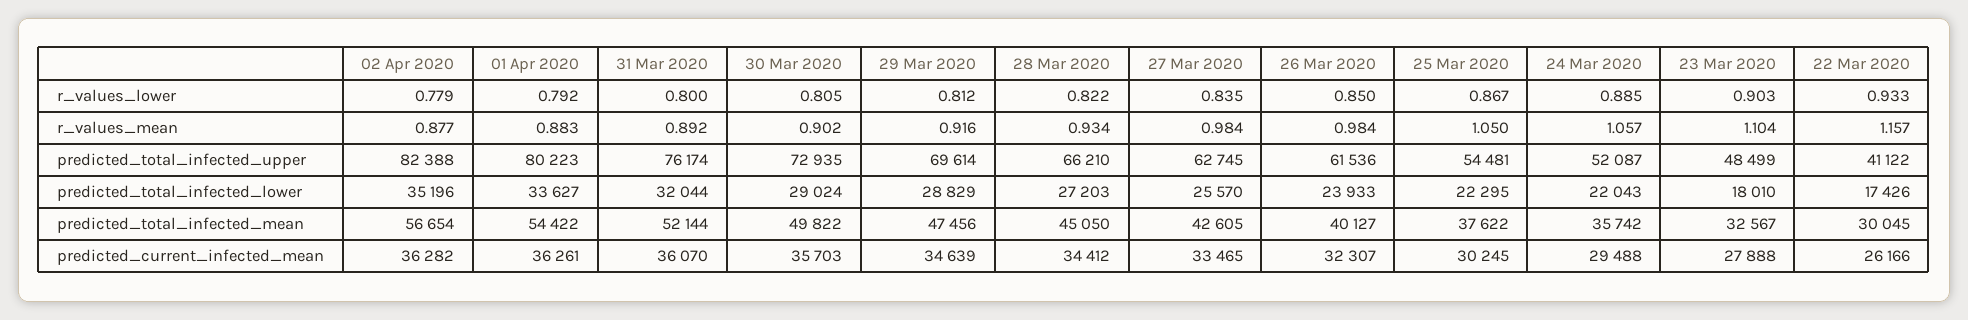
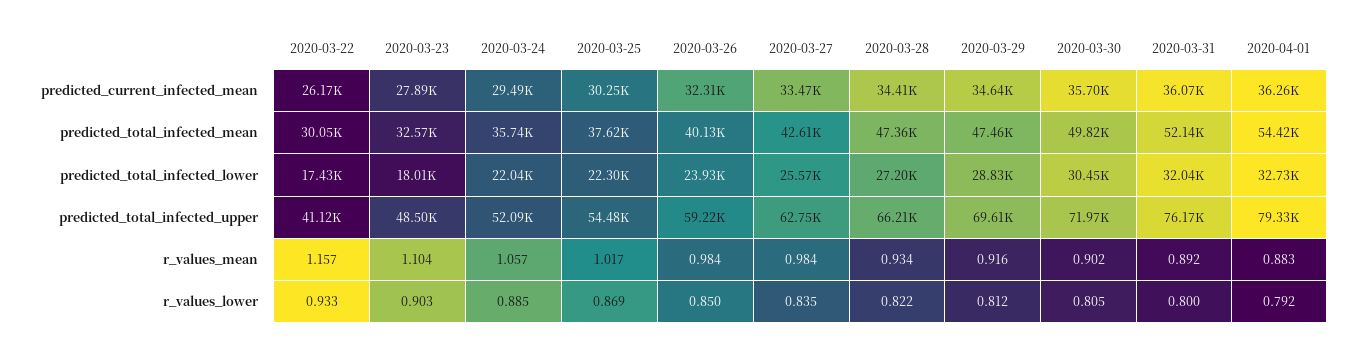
  {
-   "02 Apr 2020": {
-     "r_values_lower": 0.779,
-     "r_values_mean": 0.877,
-     "predicted_total_infected_upper": 82388,
-     "predicted_total_infected_lower": 35196,
-     "predicted_total_infected_mean": 56654,
-     "predicted_current_infected_mean": 36282
-   },
    "01 Apr 2020": {
      "r_values_lower": 0.792,
      "r_values_mean": 0.883,
-     "predicted_total_infected_upper": 80223,
+     "predicted_total_infected_upper": 79330,
-     "predicted_total_infected_lower": 33627,
+     "predicted_total_infected_lower": 32730,
      "predicted_total_infected_mean": 54422,
      "predicted_current_infected_mean": 36261
    },
    "31 Mar 2020": {
      "r_values_lower": 0.8,
      "r_values_mean": 0.892,
      "predicted_total_infected_upper": 76174,
      "predicted_total_infected_lower": 32044,
      "predicted_total_infected_mean": 52144,
      "predicted_current_infected_mean": 36070
    },
    "30 Mar 2020": {
      "r_values_lower": 0.805,
      "r_values_mean": 0.902,
-     "predicted_total_infected_upper": 72935,
+     "predicted_total_infected_upper": 71970,
-     "predicted_total_infected_lower": 29024,
+     "predicted_total_infected_lower": 30450,
      "predicted_total_infected_mean": 49822,
      "predicted_current_infected_mean": 35703
    },
    "29 Mar 2020": {
      "r_values_lower": 0.812,
      "r_values_mean": 0.916,
      "predicted_total_infected_upper": 69614,
      "predicted_total_infected_lower": 28829,
      "predicted_total_infected_mean": 47456,
      "predicted_current_infected_mean": 34639
    },
    "28 Mar 2020": {
      "r_values_lower": 0.822,
      "r_values_mean": 0.934,
      "predicted_total_infected_upper": 66210,
      "predicted_total_infected_lower": 27203,
-     "predicted_total_infected_mean": 45050,
+     "predicted_total_infected_mean": 47360,
      "predicted_current_infected_mean": 34412
    },
    "27 Mar 2020": {
      "r_values_lower": 0.835,
      "r_values_mean": 0.984,
      "predicted_total_infected_upper": 62745,
      "predicted_total_infected_lower": 25570,
      "predicted_total_infected_mean": 42605,
      "predicted_current_infected_mean": 33465
    },
    "26 Mar 2020": {
      "r_values_lower": 0.85,
      "r_values_mean": 0.984,
-     "predicted_total_infected_upper": 61536,
+     "predicted_total_infected_upper": 59220,
      "predicted_total_infected_lower": 23933,
      "predicted_total_infected_mean": 40127,
      "predicted_current_infected_mean": 32307
    },
    "25 Mar 2020": {
-     "r_values_lower": 0.867,
+     "r_values_lower": 0.869,
-     "r_values_mean": 1.05,
+     "r_values_mean": 1.017,
      "predicted_total_infected_upper": 54481,
      "predicted_total_infected_lower": 22295,
      "predicted_total_infected_mean": 37622,
      "predicted_current_infected_mean": 30245
    },
    "24 Mar 2020": {
      "r_values_lower": 0.885,
      "r_values_mean": 1.057,
      "predicted_total_infected_upper": 52087,
      "predicted_total_infected_lower": 22043,
      "predicted_total_infected_mean": 35742,
      "predicted_current_infected_mean": 29488
    },
    "23 Mar 2020": {
      "r_values_lower": 0.903,
      "r_values_mean": 1.104,
      "predicted_total_infected_upper": 48499,
      "predicted_total_infected_lower": 18010,
      "predicted_total_infected_mean": 32567,
      "predicted_current_infected_mean": 27888
    },
    "22 Mar 2020": {
      "r_values_lower": 0.933,
      "r_values_mean": 1.157,
      "predicted_total_infected_upper": 41122,
      "predicted_total_infected_lower": 17426,
      "predicted_total_infected_mean": 30045,
      "predicted_current_infected_mean": 26166
    }
  }

